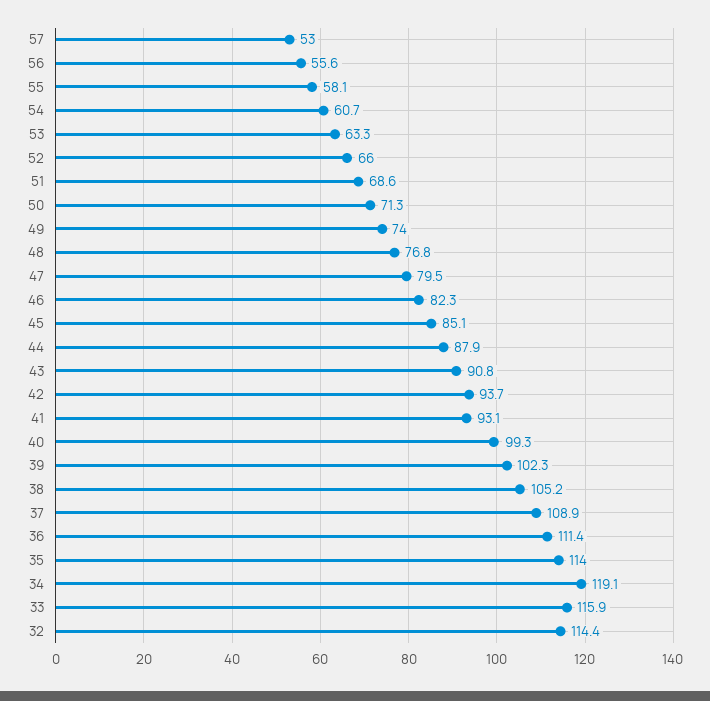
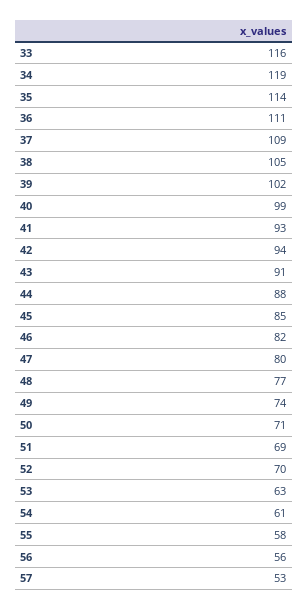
  {
    "57": 53,
    "56": 55.6,
    "55": 58.1,
    "54": 60.7,
    "53": 63.3,
-   "52": 66,
+   "52": 70,
    "51": 68.6,
    "50": 71.3,
    "49": 74,
    "48": 76.8,
    "47": 79.5,
    "46": 82.3,
    "45": 85.1,
    "44": 87.9,
    "43": 90.8,
    "42": 93.7,
    "41": 93.1,
    "40": 99.3,
    "39": 102.3,
    "38": 105.2,
    "37": 108.9,
    "36": 111.4,
    "35": 114,
    "34": 119.1,
-   "33": 115.9,
+   "33": 115.9
-   "32": 114.4
  }

